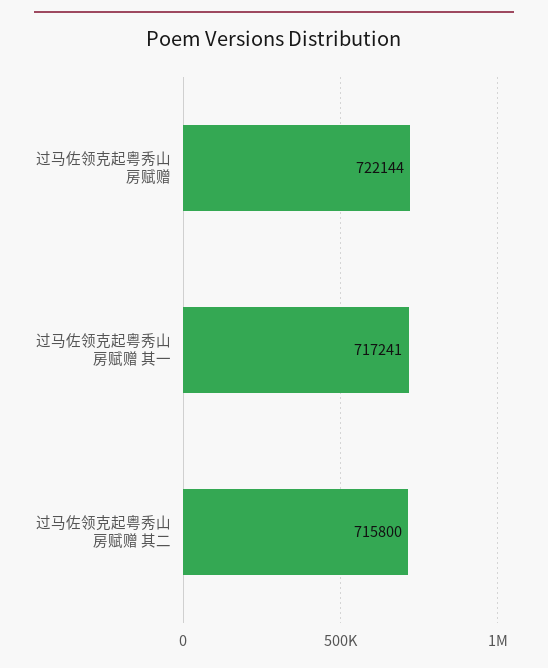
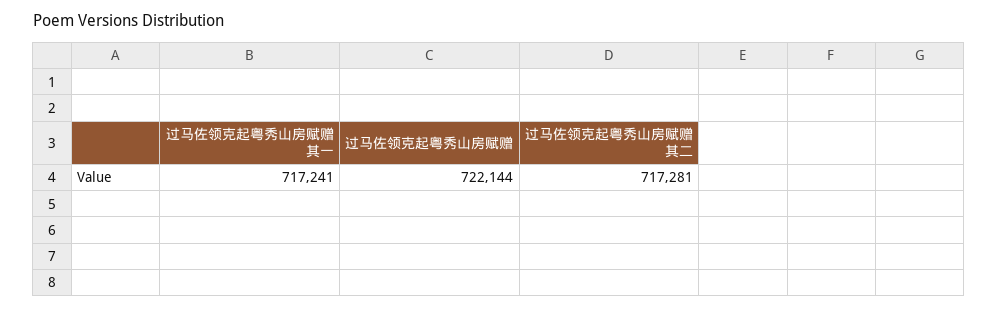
  {
    "过马佐领克起粤秀山房赋赠": 722144,
    "过马佐领克起粤秀山房赋赠 其一": 717241,
-   "过马佐领克起粤秀山房赋赠 其二": 715800
+   "过马佐领克起粤秀山房赋赠 其二": 717281
  }

